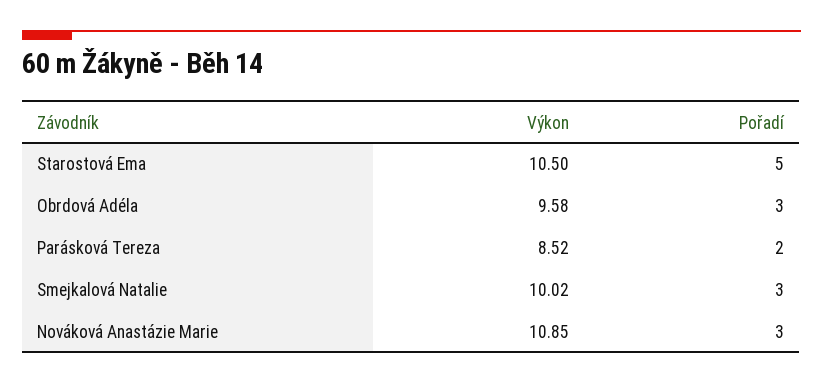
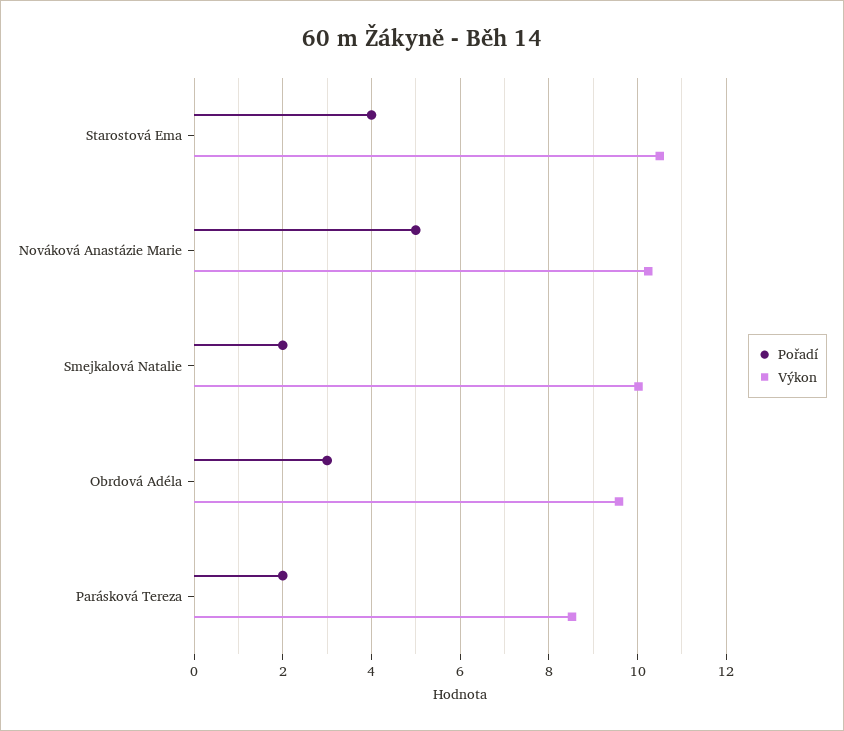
  {
    "Výkon": {
      "Starostová Ema": 10.5,
      "Obrdová Adéla": 9.58,
      "Parásková Tereza": 8.52,
      "Smejkalová Natalie": 10.02,
-     "Nováková Anastázie Marie": 10.85
+     "Nováková Anastázie Marie": 10.2
    },
    "Pořadí": {
-     "Starostová Ema": 5,
+     "Starostová Ema": 4,
      "Obrdová Adéla": 3,
      "Parásková Tereza": 2,
-     "Smejkalová Natalie": 3,
+     "Smejkalová Natalie": 2,
-     "Nováková Anastázie Marie": 3
+     "Nováková Anastázie Marie": 5
    }
  }

